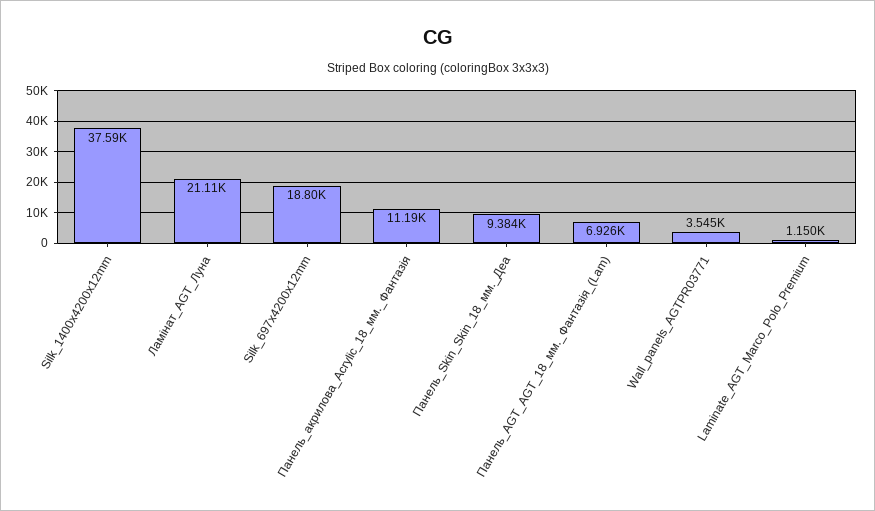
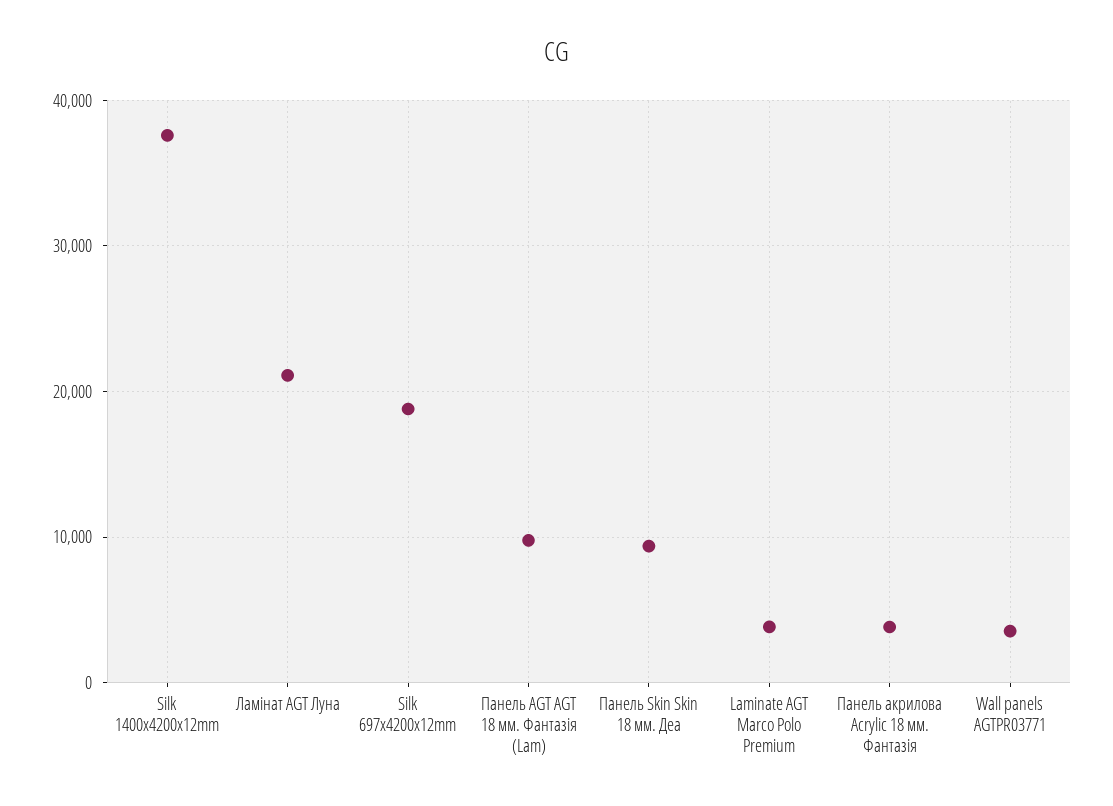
  {
    "Silk_1400x4200x12mm": 37590,
    "Ламінат_AGT_Луна": 21110,
    "Silk_697x4200x12mm": 18800,
-   "Панель_акрилова_Acrylic_18_мм._Фантазія": 11190,
+   "Панель_акрилова_Acrylic_18_мм._Фантазія": 4000,
    "Панель_Skin_Skin_18_мм._Деа": 9384,
-   "Панель_AGT_AGT_18_мм._Фантазія_(Lam)": 6926,
+   "Панель_AGT_AGT_18_мм._Фантазія_(Lam)": 10000,
    "Wall_panels_AGTPR03771": 3545,
-   "Laminate_AGT_Marco_Polo_Premium": 1150
+   "Laminate_AGT_Marco_Polo_Premium": 4000
  }

